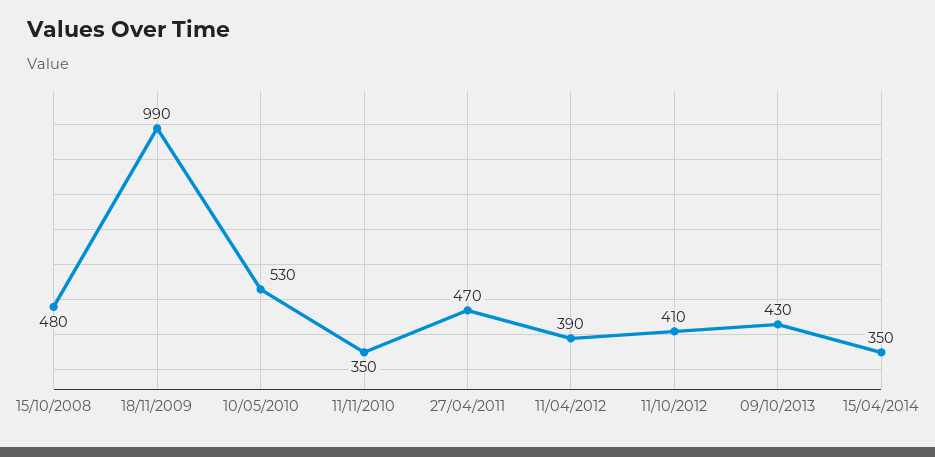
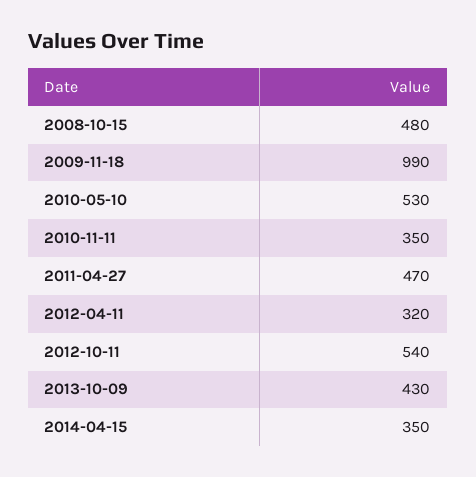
  {
    "15/10/2008": 480,
    "18/11/2009": 990,
    "10/05/2010": 530,
    "11/11/2010": 350,
    "27/04/2011": 470,
-   "11/04/2012": 390,
+   "11/04/2012": 320,
-   "11/10/2012": 410,
+   "11/10/2012": 540,
    "09/10/2013": 430,
    "15/04/2014": 350
  }

